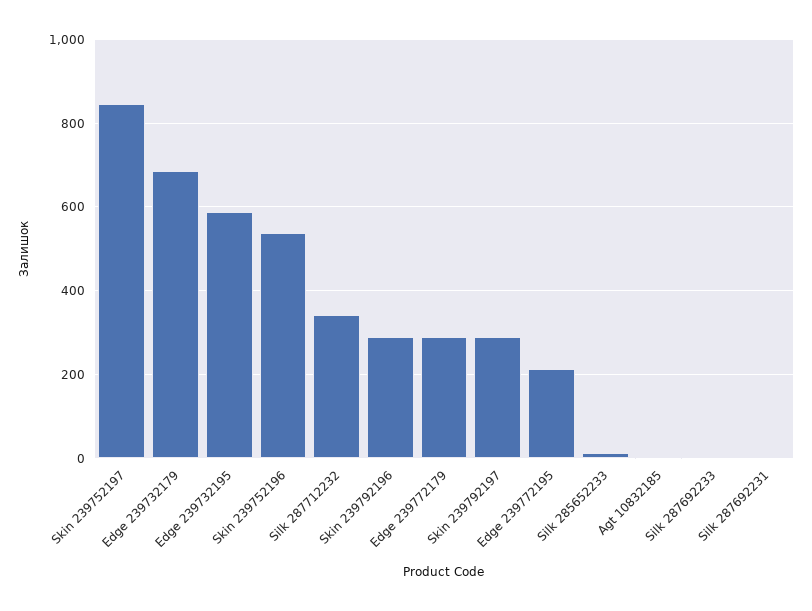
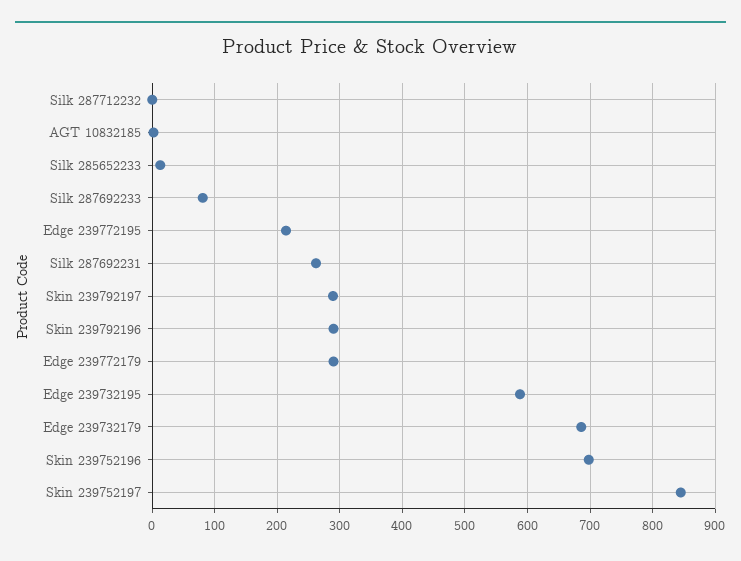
  {
    "Skin 239752197": 850,
    "Edge 239732179": 690,
    "Edge 239732195": 590,
-   "Skin 239752196": 540,
+   "Skin 239752196": 700,
-   "Silk 287712232": 340,
+   "Silk 287712232": 0,
    "Skin 239792196": 290,
    "Edge 239772179": 290,
    "Skin 239792197": 290,
    "Edge 239772195": 210,
    "Silk 285652233": 10,
    "Agt 10832185": 0,
-   "Silk 287692233": 0,
+   "Silk 287692233": 80,
-   "Silk 287692231": 0
+   "Silk 287692231": 260
  }

